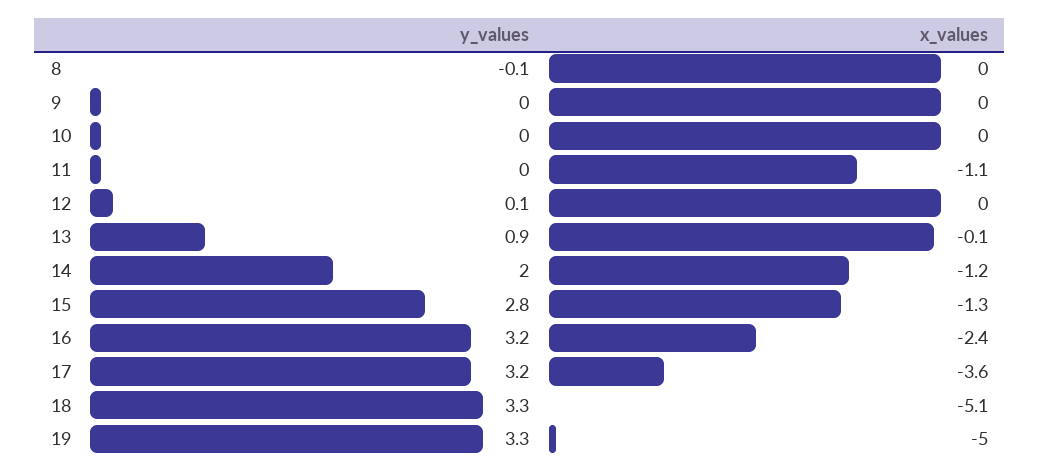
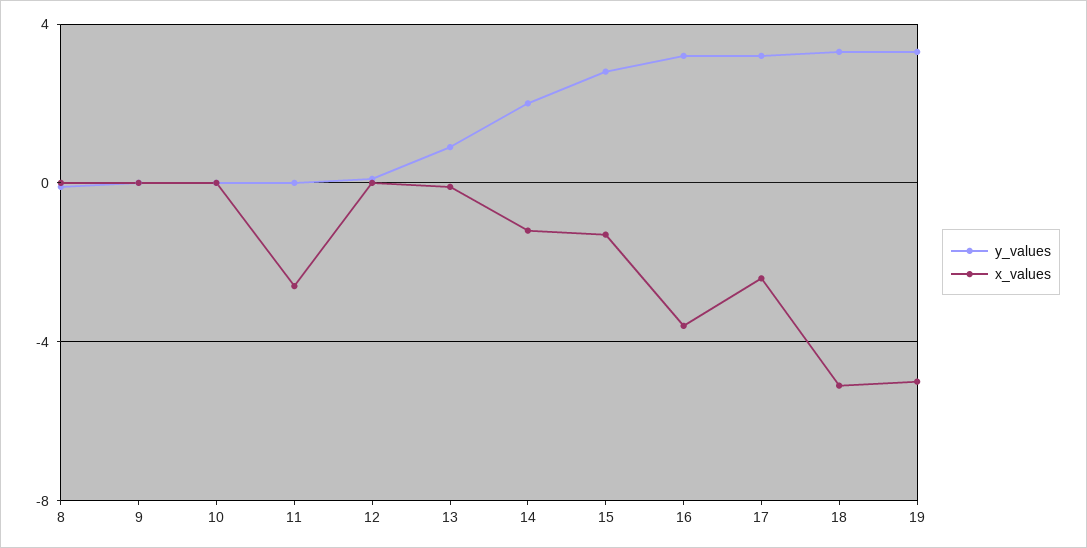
  {
    "y_values": {
      "8": -0.1,
      "9": 0,
      "10": 0,
      "11": 0,
      "12": 0.1,
      "13": 0.9,
      "14": 2,
      "15": 2.8,
      "16": 3.2,
      "17": 3.2,
      "18": 3.3,
      "19": 3.3
    },
    "x_values": {
      "8": 0,
      "9": 0,
      "10": 0,
-     "11": -1.1,
+     "11": -2.5,
      "12": 0,
      "13": -0.1,
      "14": -1.2,
      "15": -1.3,
-     "16": -2.4,
+     "16": -3.5,
-     "17": -3.6,
+     "17": -2.5,
      "18": -5.1,
      "19": -5
    }
  }

